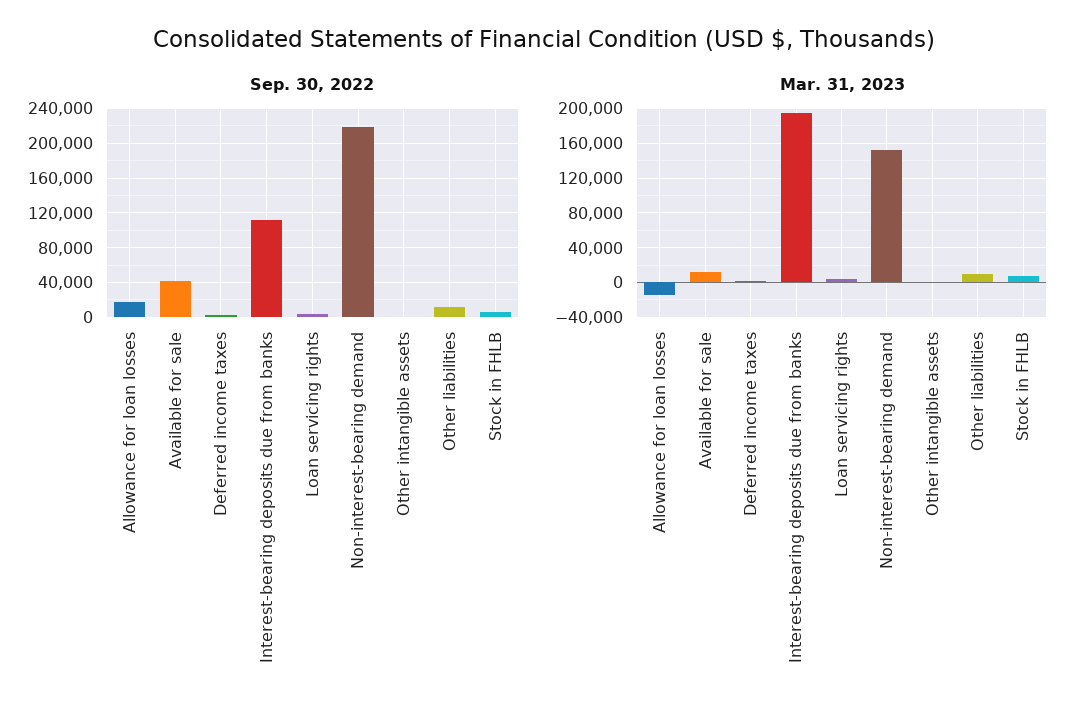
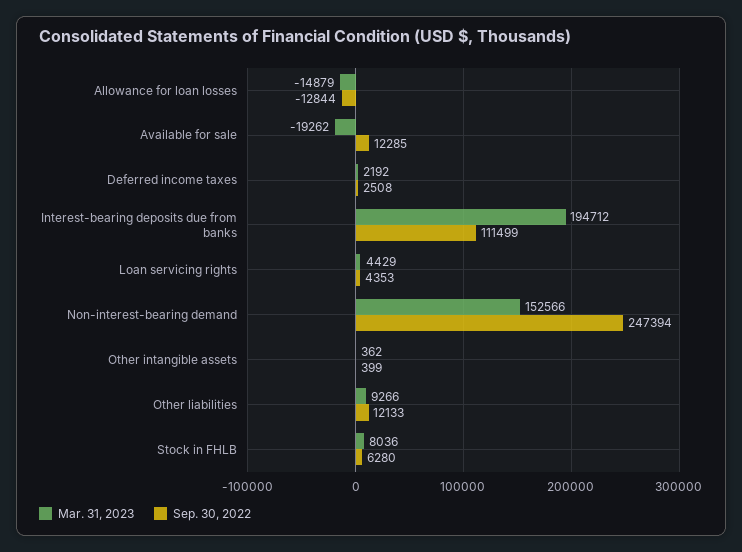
  {
    "Sep. 30, 2022": {
-     "Allowance for loan losses": 20000,
+     "Allowance for loan losses": -12844,
-     "Available for sale": 40000,
+     "Available for sale": 12285,
      "Deferred income taxes": 2508,
      "Interest-bearing deposits due from banks": 111499,
      "Loan servicing rights": 4353,
-     "Non-interest-bearing demand": 220000,
+     "Non-interest-bearing demand": 247394,
      "Other intangible assets": 399,
      "Other liabilities": 12133,
      "Stock in FHLB": 6280
    },
    "Mar. 31, 2023": {
      "Allowance for loan losses": -14879,
-     "Available for sale": 10000,
+     "Available for sale": -19262,
      "Deferred income taxes": 2192,
      "Interest-bearing deposits due from banks": 194712,
      "Loan servicing rights": 4429,
      "Non-interest-bearing demand": 152566,
      "Other intangible assets": 362,
      "Other liabilities": 9266,
      "Stock in FHLB": 8036
    }
  }

